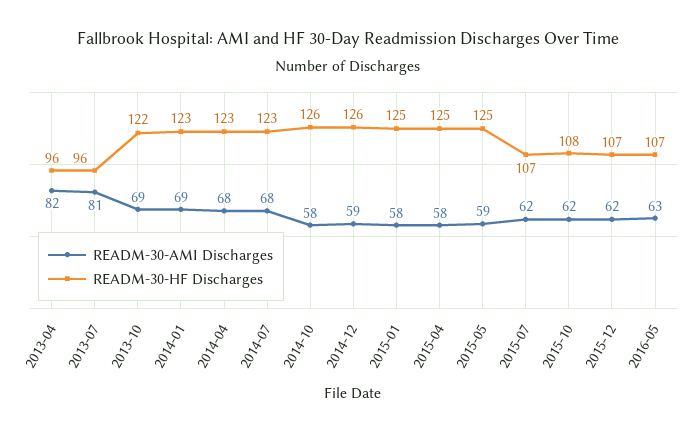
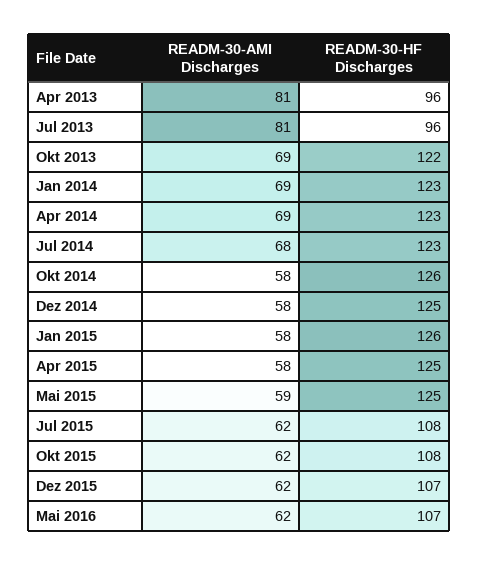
  {
    "READM-30-AMI Discharges": {
-     "2013-04": 82,
+     "2013-04": 81,
      "2013-07": 81,
      "2013-10": 69,
      "2014-01": 69,
-     "2014-04": 68,
+     "2014-04": 69,
      "2014-07": 68,
      "2014-10": 58,
-     "2014-12": 59,
+     "2014-12": 58,
      "2015-01": 58,
      "2015-04": 58,
      "2015-05": 59,
      "2015-07": 62,
      "2015-10": 62,
      "2015-12": 62,
-     "2016-05": 63
+     "2016-05": 62
    },
    "READM-30-HF Discharges": {
      "2013-04": 96,
      "2013-07": 96,
      "2013-10": 122,
      "2014-01": 123,
      "2014-04": 123,
      "2014-07": 123,
      "2014-10": 126,
-     "2014-12": 126,
+     "2014-12": 125,
-     "2015-01": 125,
+     "2015-01": 126,
      "2015-04": 125,
      "2015-05": 125,
-     "2015-07": 107,
+     "2015-07": 108,
      "2015-10": 108,
      "2015-12": 107,
      "2016-05": 107
    }
  }

